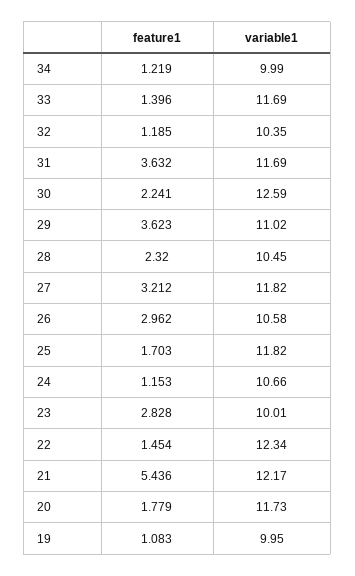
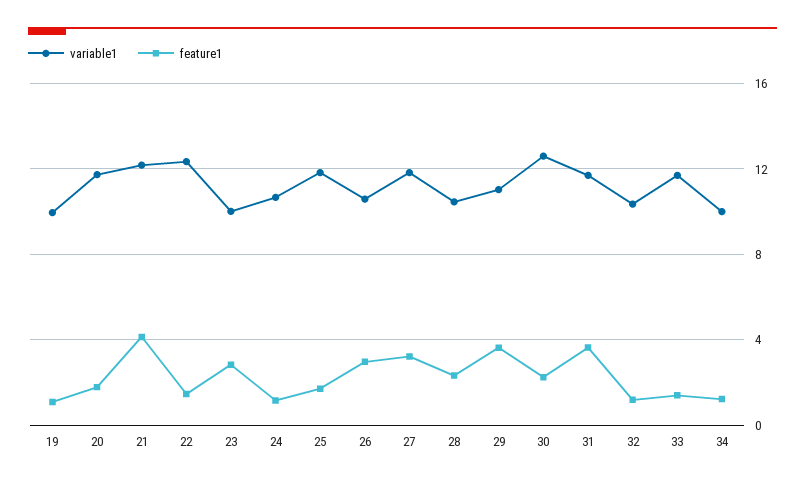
  {
    "feature1": {
      "34": 1.219,
      "33": 1.396,
      "32": 1.185,
      "31": 3.632,
      "30": 2.241,
      "29": 3.623,
      "28": 2.32,
      "27": 3.212,
      "26": 2.962,
      "25": 1.703,
      "24": 1.153,
      "23": 2.828,
      "22": 1.454,
-     "21": 5.436,
+     "21": 4,
      "20": 1.779,
      "19": 1.083
    },
    "variable1": {
      "34": 9.99,
      "33": 11.69,
      "32": 10.35,
      "31": 11.69,
      "30": 12.59,
      "29": 11.02,
      "28": 10.45,
      "27": 11.82,
      "26": 10.58,
      "25": 11.82,
      "24": 10.66,
      "23": 10.01,
      "22": 12.34,
      "21": 12.17,
      "20": 11.73,
      "19": 9.95
    }
  }

